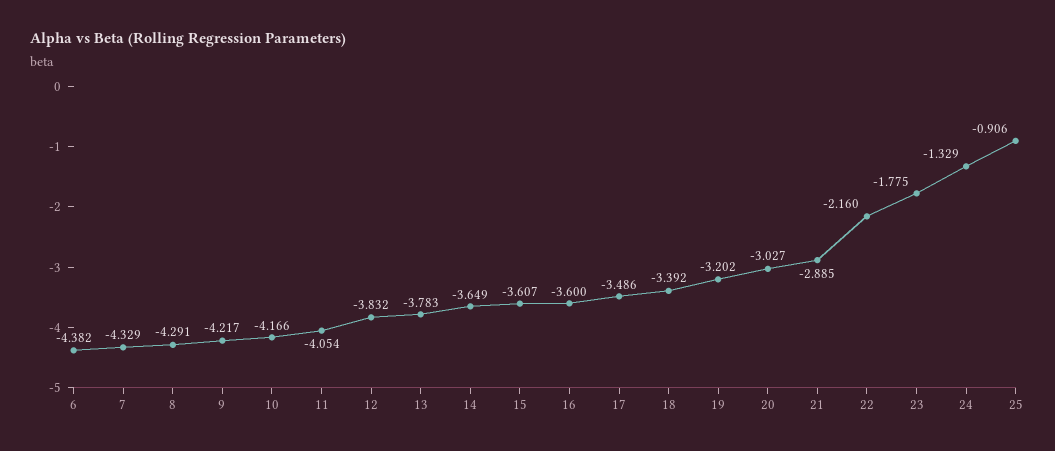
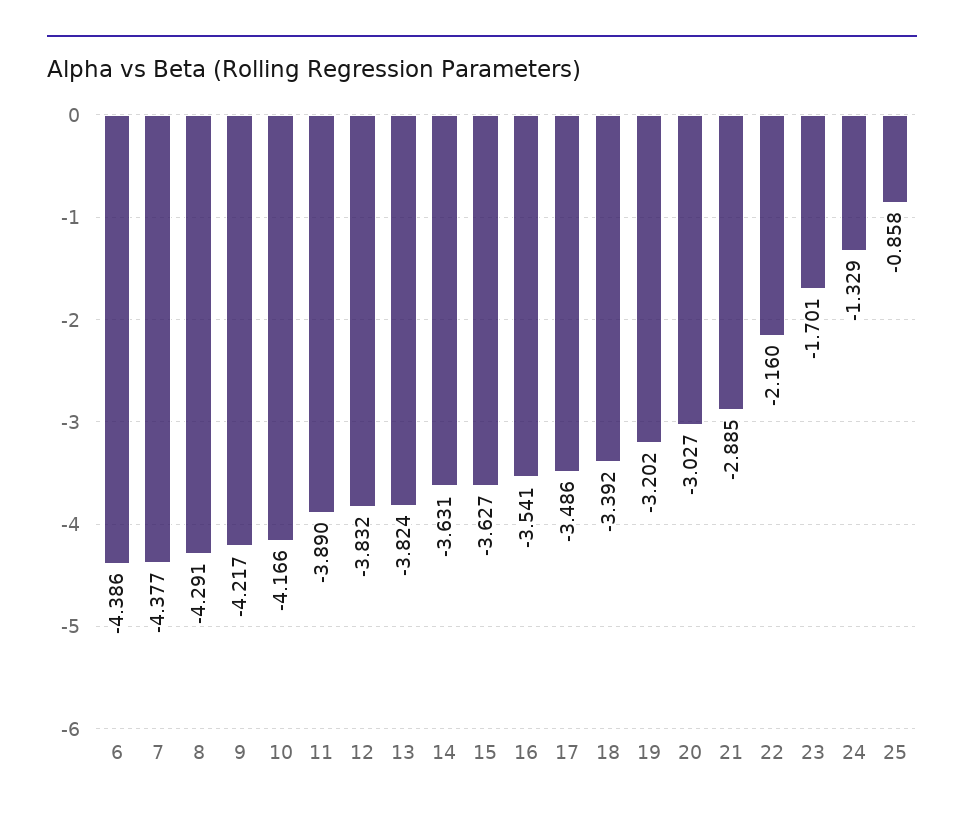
  {
-   "6": -4.382,
+   "6": -4.386,
-   "7": -4.329,
+   "7": -4.377,
    "8": -4.291,
    "9": -4.217,
    "10": -4.166,
-   "11": -4.054,
+   "11": -3.89,
    "12": -3.832,
-   "13": -3.783,
+   "13": -3.824,
-   "14": -3.649,
+   "14": -3.631,
-   "15": -3.607,
+   "15": -3.627,
-   "16": -3.6,
+   "16": -3.541,
    "17": -3.486,
    "18": -3.392,
    "19": -3.202,
    "20": -3.027,
    "21": -2.885,
    "22": -2.16,
-   "23": -1.775,
+   "23": -1.701,
    "24": -1.329,
-   "25": -0.906
+   "25": -0.858
  }

